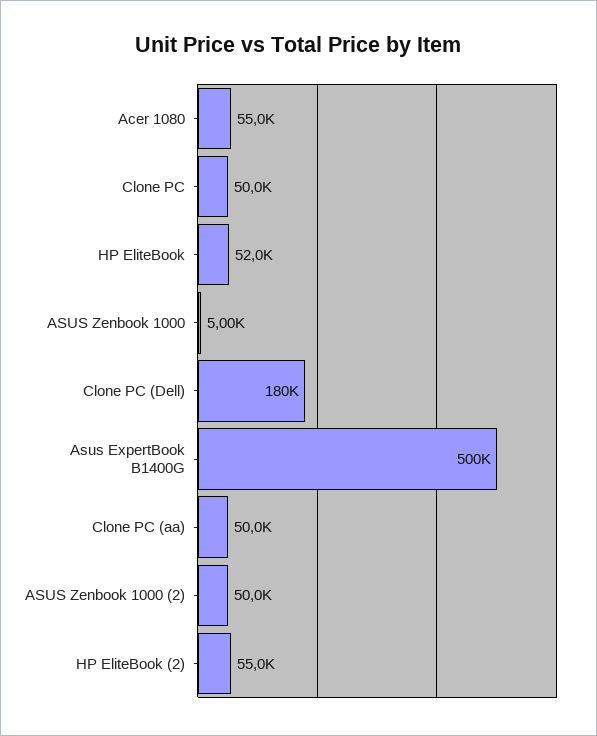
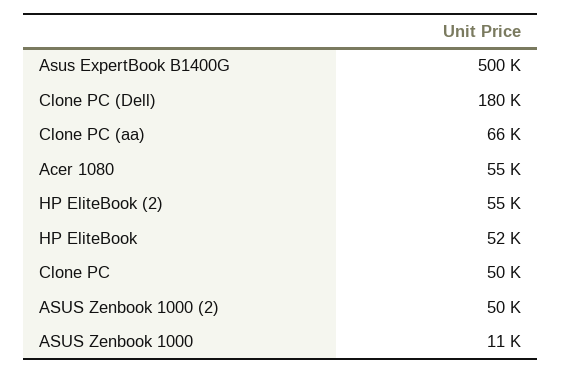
  {
    "Acer 1080": 55000,
    "Clone PC": 50000,
    "HP EliteBook": 52000,
-   "ASUS Zenbook 1000": 5000,
+   "ASUS Zenbook 1000": 11000,
    "Clone PC (Dell)": 180000,
    "Asus ExpertBook B1400G": 500000,
-   "Clone PC (aa)": 50000,
+   "Clone PC (aa)": 66000,
    "ASUS Zenbook 1000 (2)": 50000,
    "HP EliteBook (2)": 55000
  }

